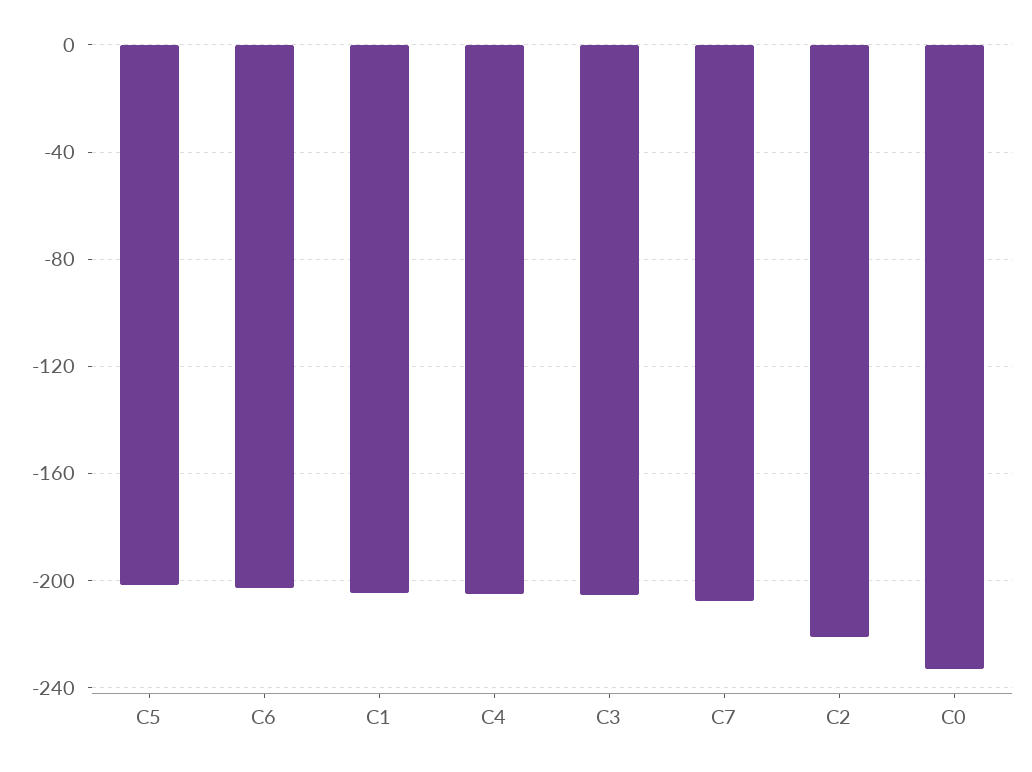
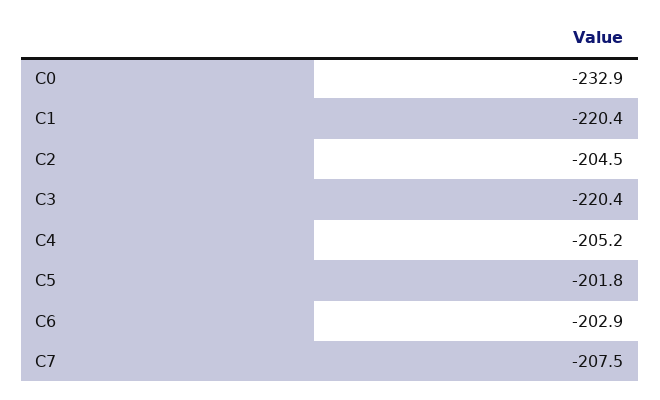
  {
    "C5": -201.8,
    "C6": -202.9,
-   "C1": -205,
+   "C1": -220.4,
    "C4": -205.2,
-   "C3": -205,
+   "C3": -220.4,
    "C7": -207.5,
-   "C2": -220,
+   "C2": -204.5,
    "C0": -232.9
  }

